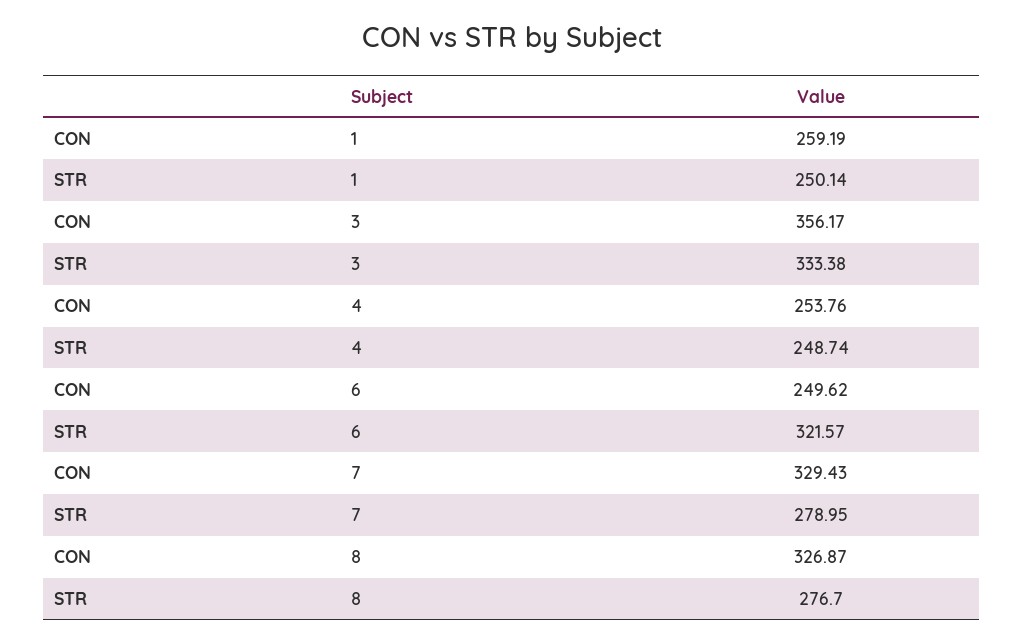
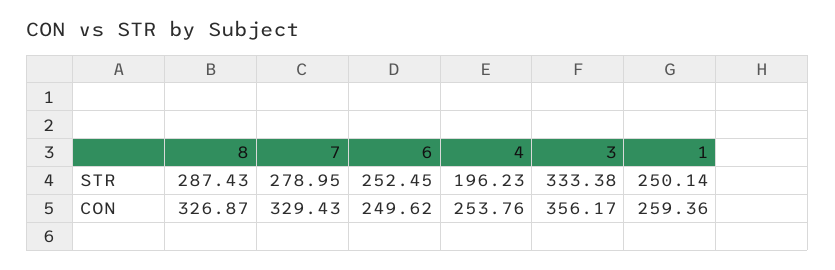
  {
    "CON": {
-     "1": 259.19,
+     "1": 259.36,
      "3": 356.17,
      "4": 253.76,
      "6": 249.62,
      "7": 329.43,
      "8": 326.87
    },
    "STR": {
      "1": 250.14,
      "3": 333.38,
-     "4": 248.74,
+     "4": 196.23,
-     "6": 321.57,
+     "6": 252.45,
      "7": 278.95,
-     "8": 276.7
+     "8": 287.43
    }
  }

